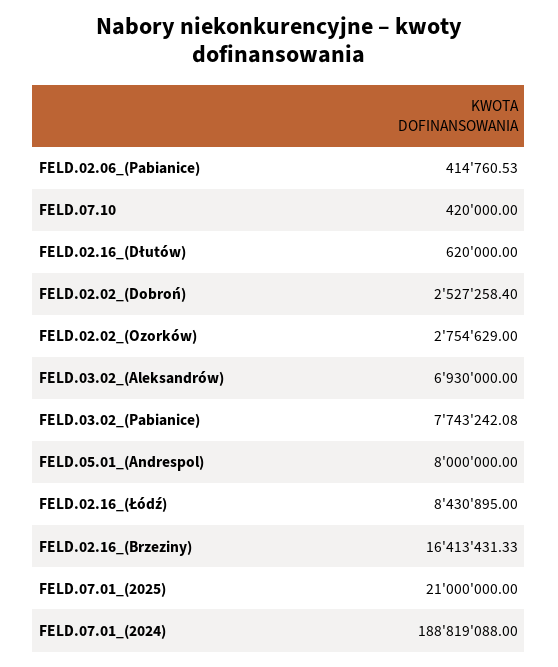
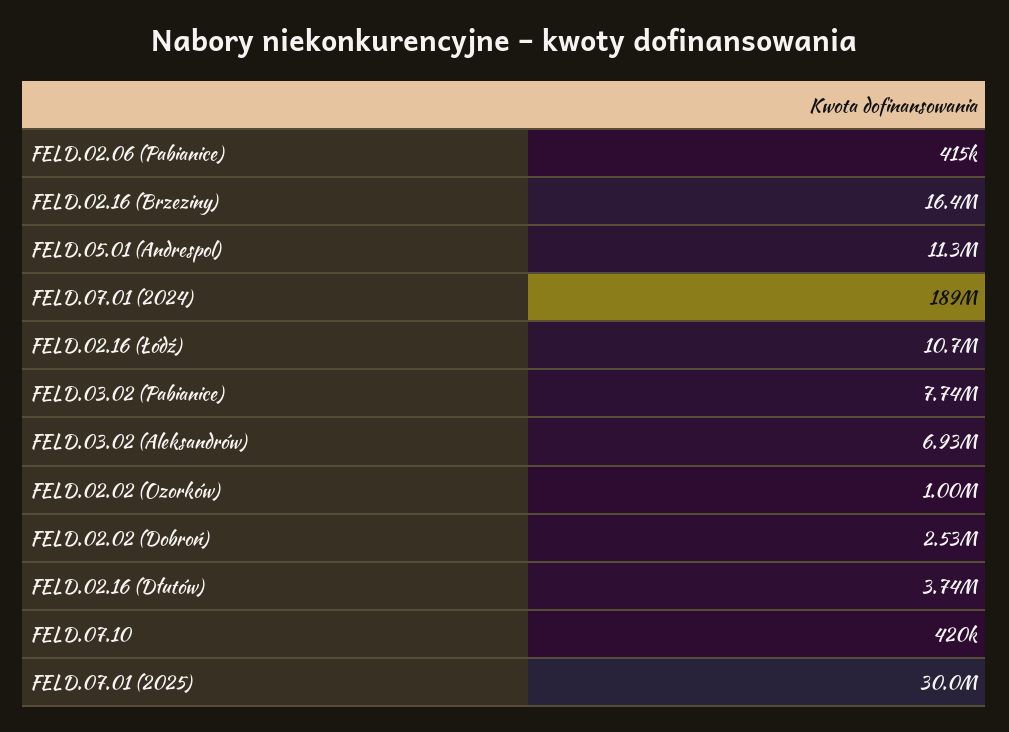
  {
    "FELD.02.06_(Pabianice)": 414760.53,
    "FELD.07.10": 420000,
-   "FELD.02.16_(Dłutów)": 620000,
+   "FELD.02.16_(Dłutów)": 3740000,
    "FELD.02.02_(Dobroń)": 2527258.4,
-   "FELD.02.02_(Ozorków)": 2754629,
+   "FELD.02.02_(Ozorków)": 1000000,
    "FELD.03.02_(Aleksandrów)": 6930000,
    "FELD.03.02_(Pabianice)": 7743242.08,
-   "FELD.05.01_(Andrespol)": 8000000,
+   "FELD.05.01_(Andrespol)": 11300000,
-   "FELD.02.16_(Łódź)": 8430895,
+   "FELD.02.16_(Łódź)": 10700000,
    "FELD.02.16_(Brzeziny)": 16413431.33,
-   "FELD.07.01_(2025)": 21000000,
+   "FELD.07.01_(2025)": 30000000,
    "FELD.07.01_(2024)": 188819088
  }

